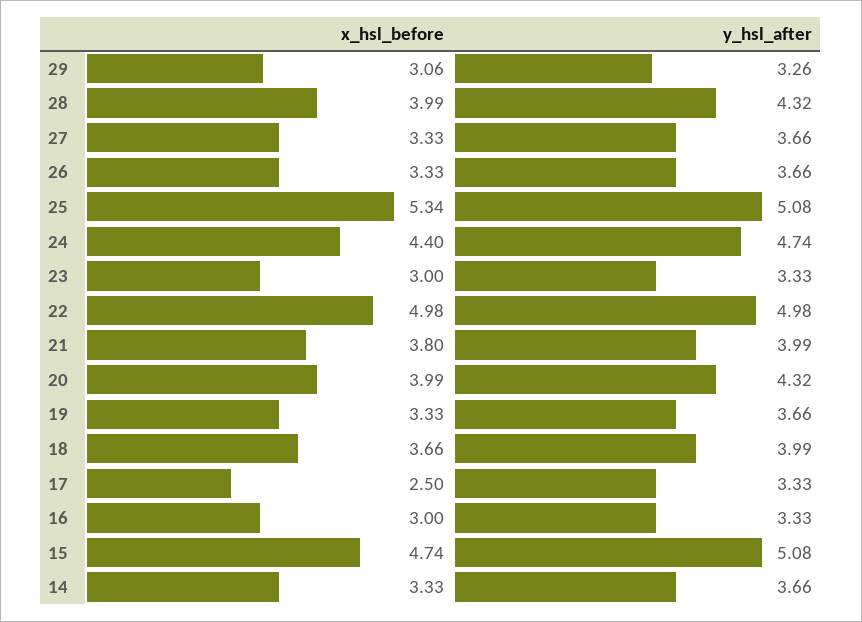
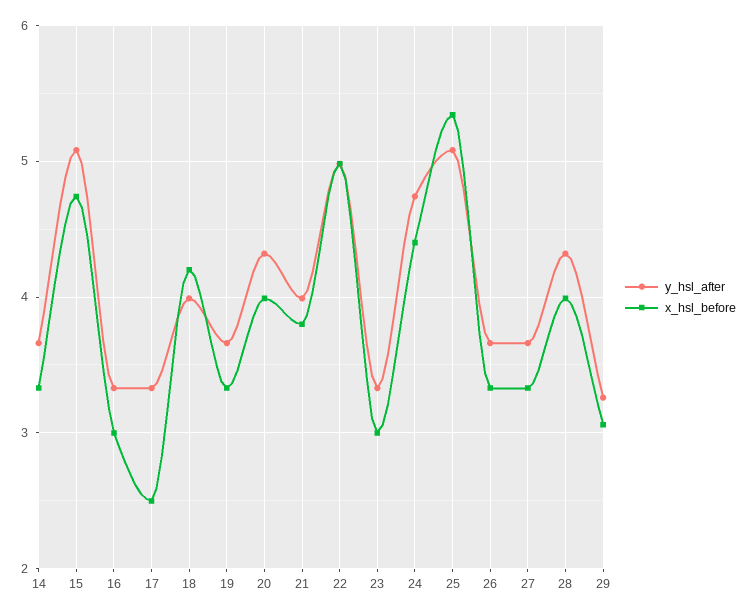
  {
    "x_hsl_before": {
      "29": 3.06,
      "28": 3.99,
      "27": 3.33,
      "26": 3.33,
      "25": 5.34,
      "24": 4.4,
      "23": 3,
      "22": 4.98,
      "21": 3.8,
      "20": 3.99,
      "19": 3.33,
-     "18": 3.66,
+     "18": 4.2,
      "17": 2.5,
      "16": 3,
      "15": 4.74,
      "14": 3.33
    },
    "y_hsl_after": {
      "29": 3.26,
      "28": 4.32,
      "27": 3.66,
      "26": 3.66,
      "25": 5.08,
      "24": 4.74,
      "23": 3.33,
      "22": 4.98,
      "21": 3.99,
      "20": 4.32,
      "19": 3.66,
      "18": 3.99,
      "17": 3.33,
      "16": 3.33,
      "15": 5.08,
      "14": 3.66
    }
  }

